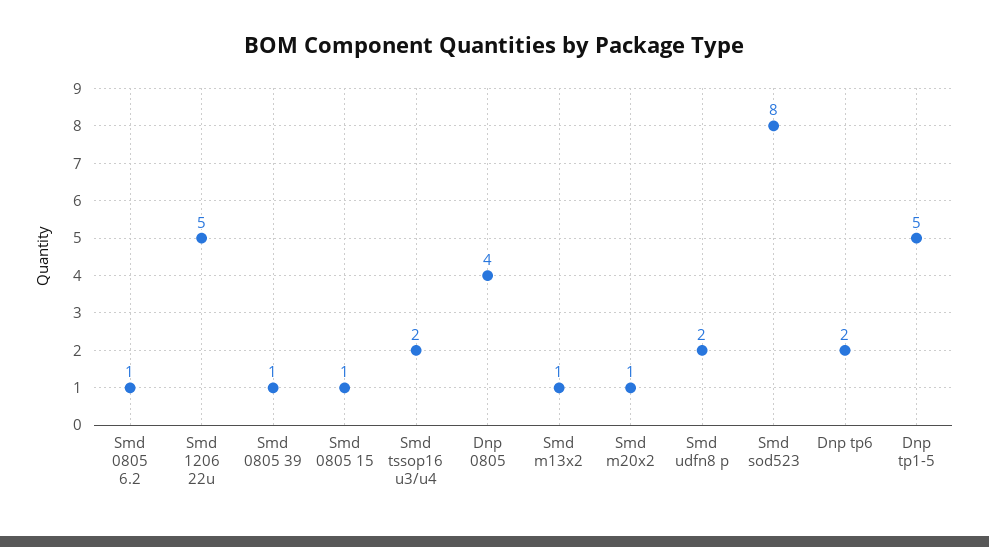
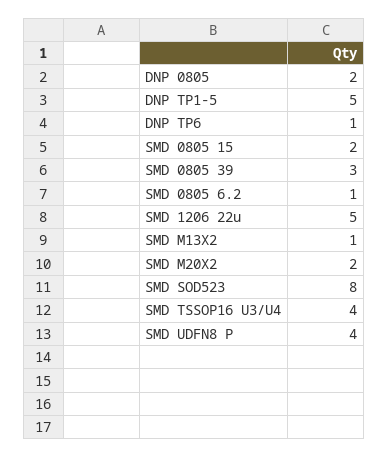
  {
    "Smd 0805 6.2": 1,
    "Smd 1206 22u": 5,
-   "Smd 0805 39": 1,
+   "Smd 0805 39": 3,
-   "Smd 0805 15": 1,
+   "Smd 0805 15": 2,
-   "Smd tssop16 u3/u4": 2,
+   "Smd tssop16 u3/u4": 4,
-   "Dnp 0805": 4,
+   "Dnp 0805": 2,
    "Smd m13x2": 1,
-   "Smd m20x2": 1,
+   "Smd m20x2": 2,
-   "Smd udfn8 p": 2,
+   "Smd udfn8 p": 4,
    "Smd sod523": 8,
-   "Dnp tp6": 2,
+   "Dnp tp6": 1,
    "Dnp tp1-5": 5
  }

